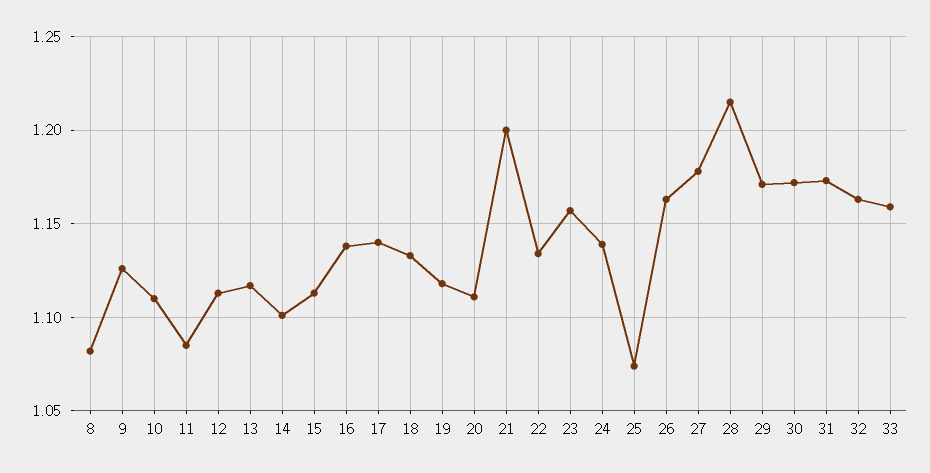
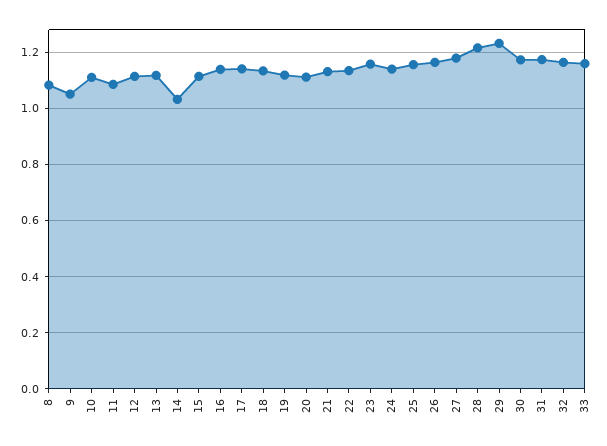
  {
    "8": 1.08,
-   "9": 1.125,
+   "9": 1.05,
    "10": 1.11,
    "11": 1.085,
    "12": 1.115,
    "13": 1.115,
-   "14": 1.1,
+   "14": 1.025,
    "15": 1.115,
    "16": 1.14,
    "17": 1.14,
    "18": 1.135,
    "19": 1.12,
    "20": 1.11,
-   "21": 1.2,
+   "21": 1.125,
    "22": 1.135,
    "23": 1.155,
    "24": 1.14,
-   "25": 1.075,
+   "25": 1.15,
    "26": 1.165,
    "27": 1.18,
    "28": 1.215,
-   "29": 1.17,
+   "29": 1.225,
    "30": 1.17,
    "31": 1.175,
    "32": 1.165,
    "33": 1.16
  }

